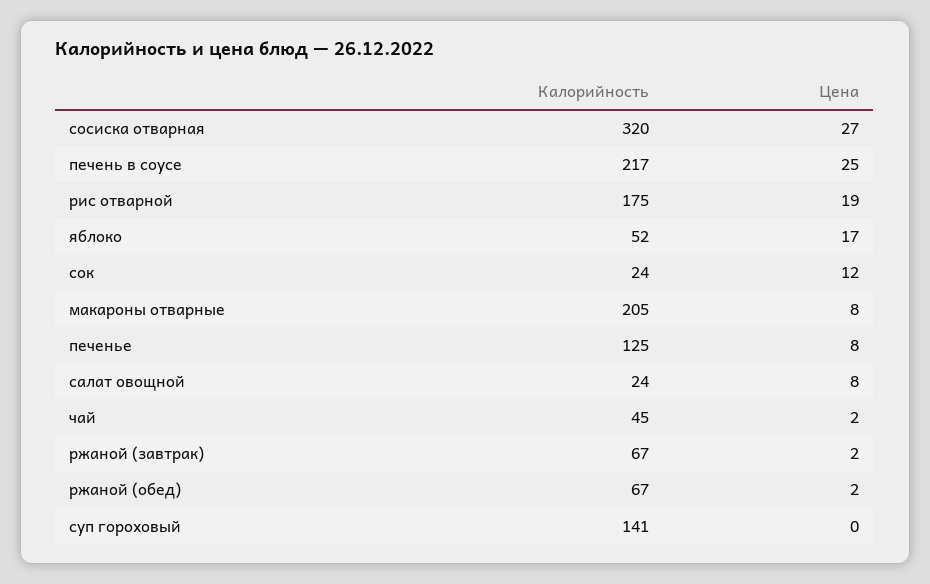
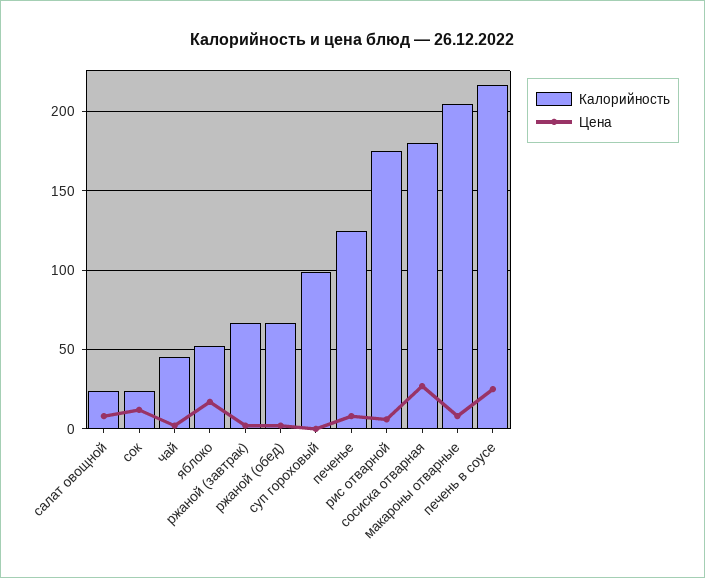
  {
    "Калорийность": {
-     "сосиска отварная": 320,
+     "сосиска отварная": 180,
      "печень в соусе": 217,
      "рис отварной": 175,
      "яблоко": 52,
      "сок": 24,
      "макароны отварные": 205,
      "печенье": 125,
      "салат овощной": 24,
      "чай": 45,
      "ржаной (завтрак)": 67,
      "ржаной (обед)": 67,
-     "суп гороховый": 141
+     "суп гороховый": 100
    },
    "Цена": {
      "сосиска отварная": 27,
      "печень в соусе": 25,
-     "рис отварной": 19,
+     "рис отварной": 5,
      "яблоко": 17,
      "сок": 12,
      "макароны отварные": 8,
      "печенье": 8,
      "салат овощной": 8,
      "чай": 2,
      "ржаной (завтрак)": 2,
      "ржаной (обед)": 2,
      "суп гороховый": 0
    }
  }

